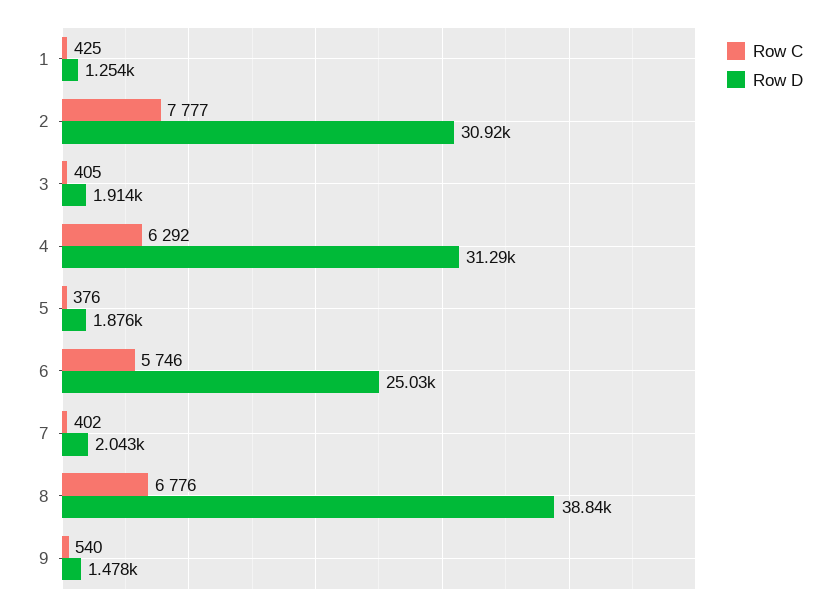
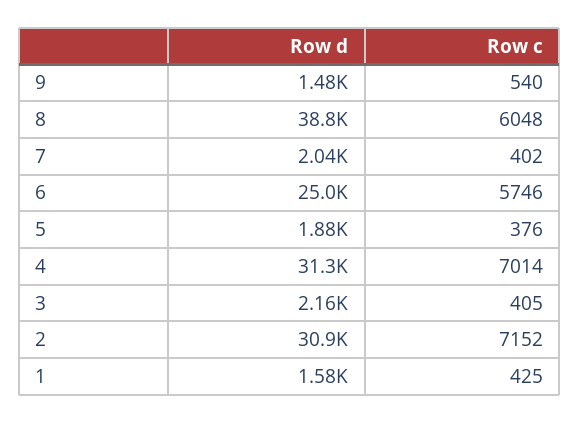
  {
    "Row C": {
      "1": 425,
-     "2": 7777,
+     "2": 7152,
      "3": 405,
-     "4": 6292,
+     "4": 7014,
      "5": 376,
      "6": 5746,
      "7": 402,
-     "8": 6776,
+     "8": 6048,
      "9": 540
    },
    "Row D": {
-     "1": 1254,
+     "1": 1580,
      "2": 30920,
-     "3": 1914,
+     "3": 2160,
      "4": 31290,
      "5": 1876,
      "6": 25030,
      "7": 2043,
      "8": 38840,
      "9": 1478
    }
  }

